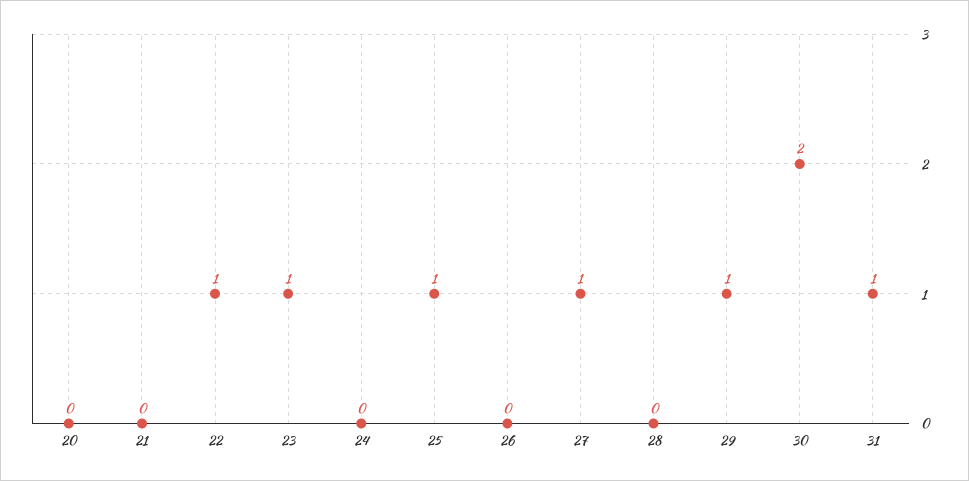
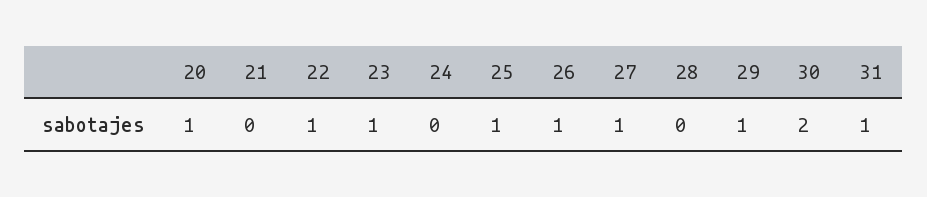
  {
-   "20": 0,
+   "20": 1,
    "21": 0,
    "22": 1,
    "23": 1,
    "24": 0,
    "25": 1,
-   "26": 0,
+   "26": 1,
    "27": 1,
    "28": 0,
    "29": 1,
    "30": 2,
    "31": 1
  }

